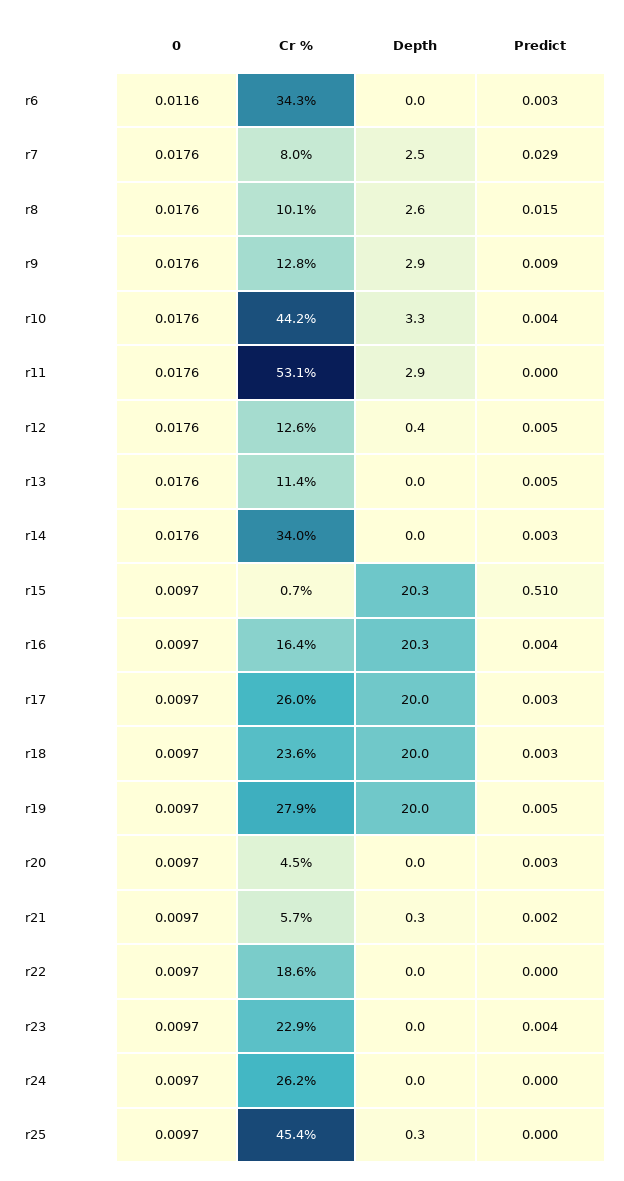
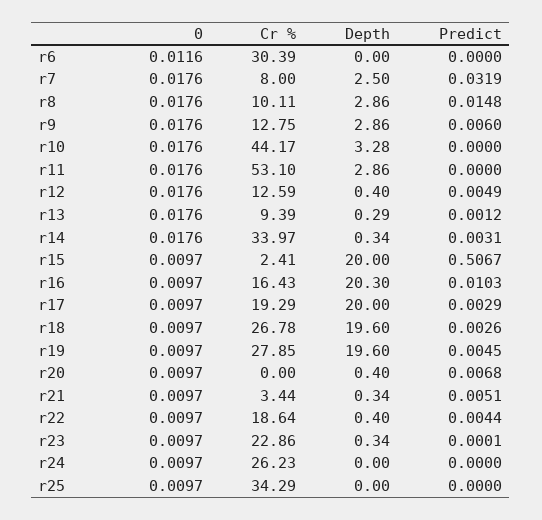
  {
    "0": {
      "r6": 0.0116,
      "r7": 0.0176,
      "r8": 0.0176,
      "r9": 0.0176,
      "r10": 0.0176,
      "r11": 0.0176,
      "r12": 0.0176,
      "r13": 0.0176,
      "r14": 0.0176,
      "r15": 0.0097,
      "r16": 0.0097,
      "r17": 0.0097,
      "r18": 0.0097,
      "r19": 0.0097,
      "r20": 0.0097,
      "r21": 0.0097,
      "r22": 0.0097,
      "r23": 0.0097,
      "r24": 0.0097,
      "r25": 0.0097
    },
    "Cr %": {
-     "r6": 34.3,
+     "r6": 30.39,
      "r7": 8,
      "r8": 10.11,
      "r9": 12.75,
      "r10": 44.17,
      "r11": 53.1,
      "r12": 12.59,
-     "r13": 11.4,
+     "r13": 9.39,
      "r14": 33.97,
-     "r15": 0.7,
+     "r15": 2.41,
      "r16": 16.43,
-     "r17": 26,
+     "r17": 19.29,
-     "r18": 23.6,
+     "r18": 26.78,
      "r19": 27.85,
-     "r20": 4.5,
+     "r20": 0,
-     "r21": 5.7,
+     "r21": 3.44,
      "r22": 18.64,
      "r23": 22.86,
      "r24": 26.23,
-     "r25": 45.4
+     "r25": 34.29
    },
    "Depth": {
      "r6": 0,
      "r7": 2.5,
-     "r8": 2.6,
+     "r8": 2.86,
      "r9": 2.86,
      "r10": 3.28,
      "r11": 2.86,
      "r12": 0.4,
-     "r13": 0,
+     "r13": 0.29,
-     "r14": 0,
+     "r14": 0.34,
-     "r15": 20.3,
+     "r15": 20,
      "r16": 20.3,
      "r17": 20,
-     "r18": 20,
+     "r18": 19.6,
-     "r19": 20,
+     "r19": 19.6,
-     "r20": 0,
+     "r20": 0.4,
      "r21": 0.34,
-     "r22": 0,
+     "r22": 0.4,
-     "r23": 0,
+     "r23": 0.34,
      "r24": 0,
-     "r25": 0.3
+     "r25": 0
    },
    "Predict": {
-     "r6": 0.003,
+     "r6": 0,
-     "r7": 0.029,
+     "r7": 0.0319,
      "r8": 0.0148,
-     "r9": 0.009,
+     "r9": 0.006,
-     "r10": 0.004,
+     "r10": 0,
      "r11": 0,
      "r12": 0.0049,
-     "r13": 0.005,
+     "r13": 0.0012,
      "r14": 0.0031,
-     "r15": 0.51,
+     "r15": 0.5067,
-     "r16": 0.004,
+     "r16": 0.0103,
      "r17": 0.0029,
      "r18": 0.0026,
      "r19": 0.0045,
-     "r20": 0.003,
+     "r20": 0.0068,
-     "r21": 0.002,
+     "r21": 0.0051,
-     "r22": 0,
+     "r22": 0.0044,
-     "r23": 0.004,
+     "r23": 0.0001,
      "r24": 0,
      "r25": 0
    }
  }

